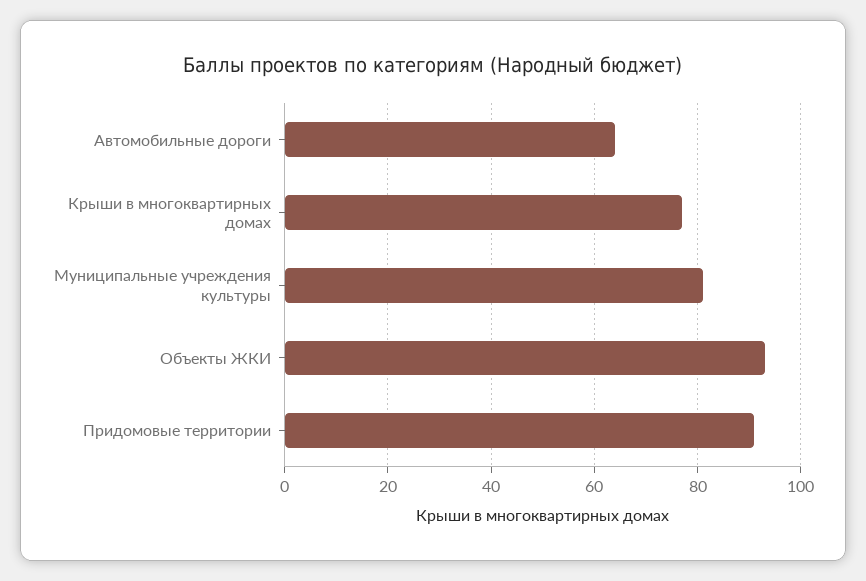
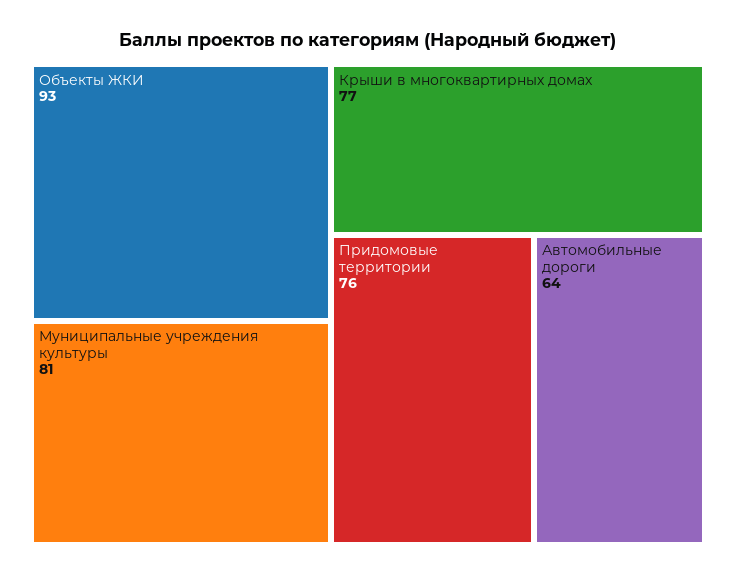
  {
    "Автомобильные дороги": 64,
    "Крыши в многоквартирных домах": 77,
    "Муниципальные учреждения культуры": 81,
    "Объекты ЖКИ": 93,
-   "Придомовые территории": 90
+   "Придомовые территории": 76
  }

